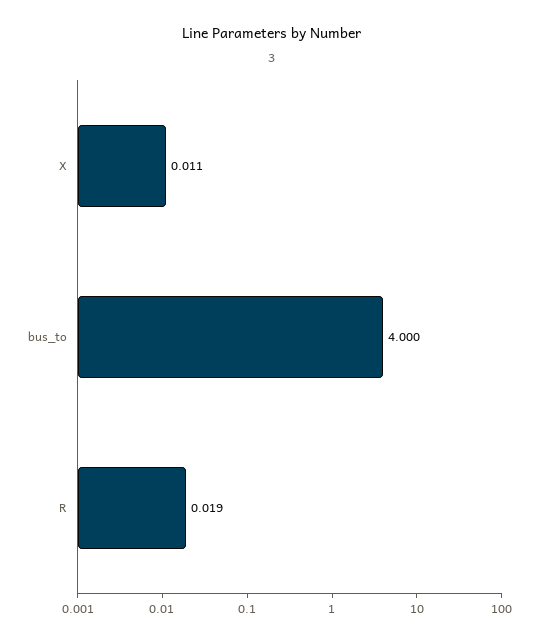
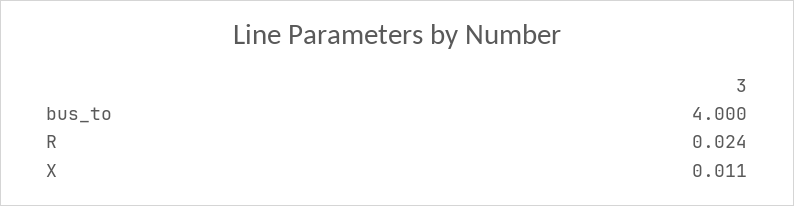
  {
    "X": 0.011,
    "bus_to": 4,
-   "R": 0.019
+   "R": 0.024
  }

